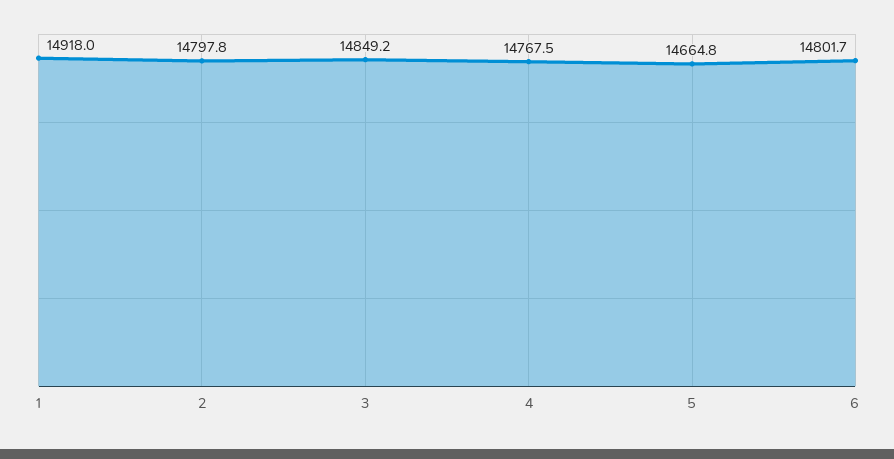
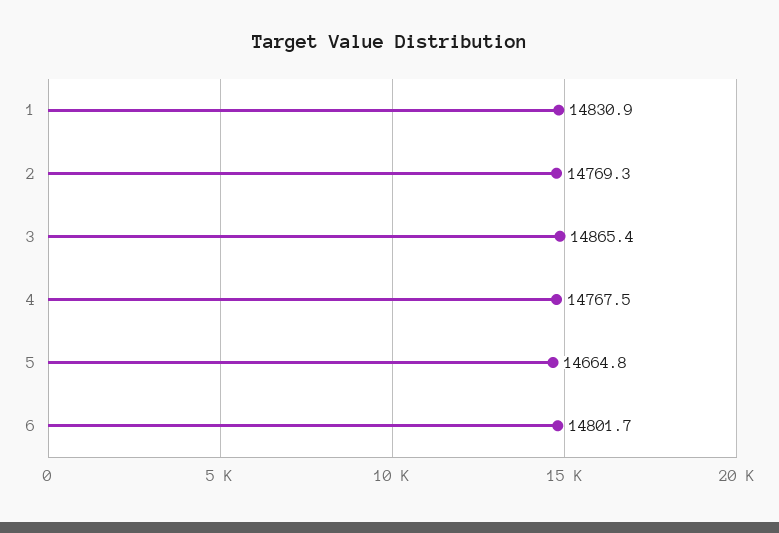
  {
-   "1": 14918,
+   "1": 14830.9,
-   "2": 14797.8,
+   "2": 14769.3,
-   "3": 14849.2,
+   "3": 14865.4,
    "4": 14767.5,
    "5": 14664.8,
    "6": 14801.7
  }

